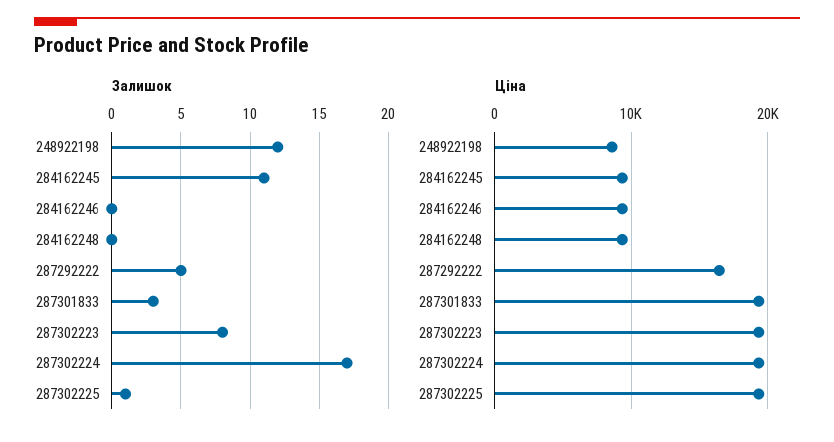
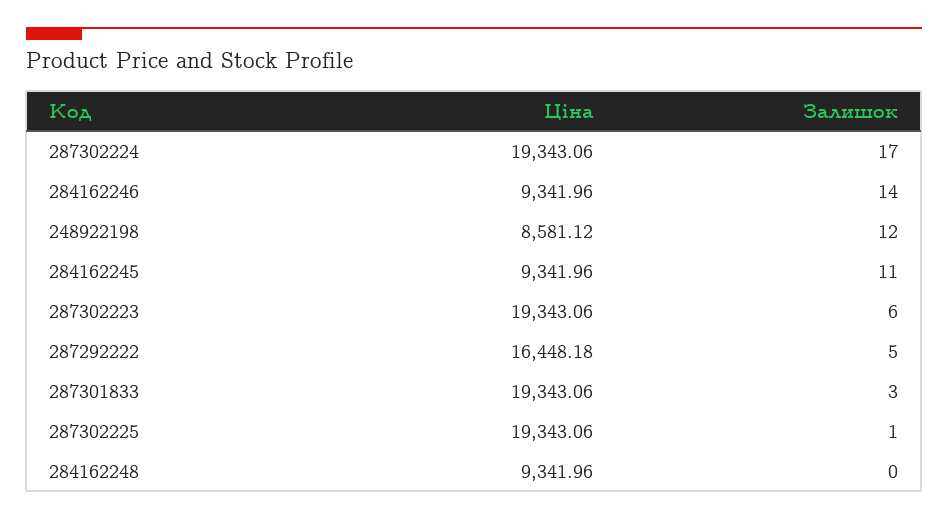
  {
    "Залишок": {
      "248922198": 12,
      "284162245": 11,
-     "284162246": 0,
+     "284162246": 14,
      "284162248": 0,
      "287292222": 5,
      "287301833": 3,
-     "287302223": 8,
+     "287302223": 6,
      "287302224": 17,
      "287302225": 1
    },
    "Ціна": {
      "248922198": 8581.12,
      "284162245": 9341.96,
      "284162246": 9341.96,
      "284162248": 9341.96,
      "287292222": 16448.18,
      "287301833": 19343.06,
      "287302223": 19343.06,
      "287302224": 19343.06,
      "287302225": 19343.06
    }
  }

